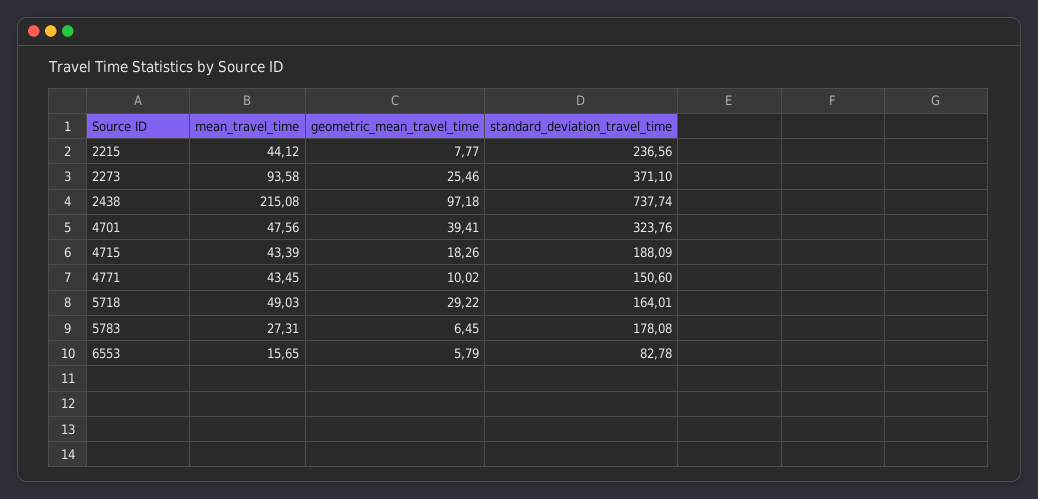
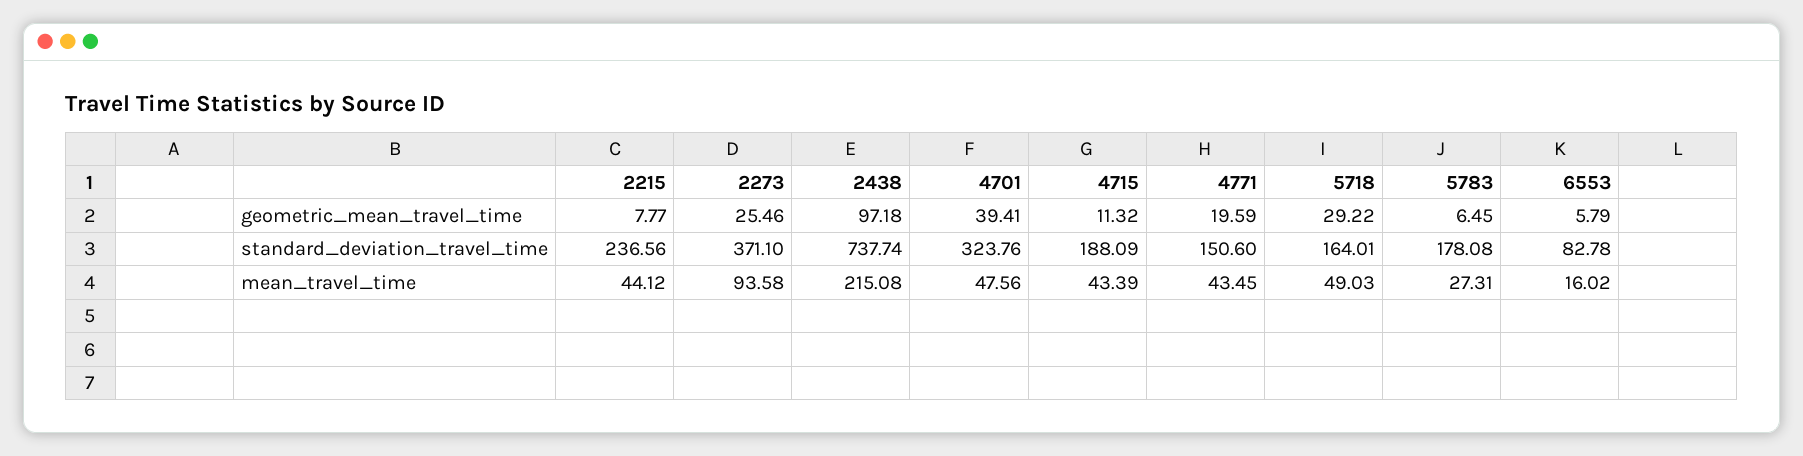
  {
    "mean_travel_time": {
      "2215": 44.12,
      "2273": 93.58,
      "2438": 215.08,
      "4701": 47.56,
      "4715": 43.39,
      "4771": 43.45,
      "5718": 49.03,
      "5783": 27.31,
-     "6553": 15.65
+     "6553": 16.02
    },
    "geometric_mean_travel_time": {
      "2215": 7.77,
      "2273": 25.46,
      "2438": 97.18,
      "4701": 39.41,
-     "4715": 18.26,
+     "4715": 11.32,
-     "4771": 10.02,
+     "4771": 19.59,
      "5718": 29.22,
      "5783": 6.45,
      "6553": 5.79
    },
    "standard_deviation_travel_time": {
      "2215": 236.56,
      "2273": 371.1,
      "2438": 737.74,
      "4701": 323.76,
      "4715": 188.09,
      "4771": 150.6,
      "5718": 164.01,
      "5783": 178.08,
      "6553": 82.78
    }
  }

